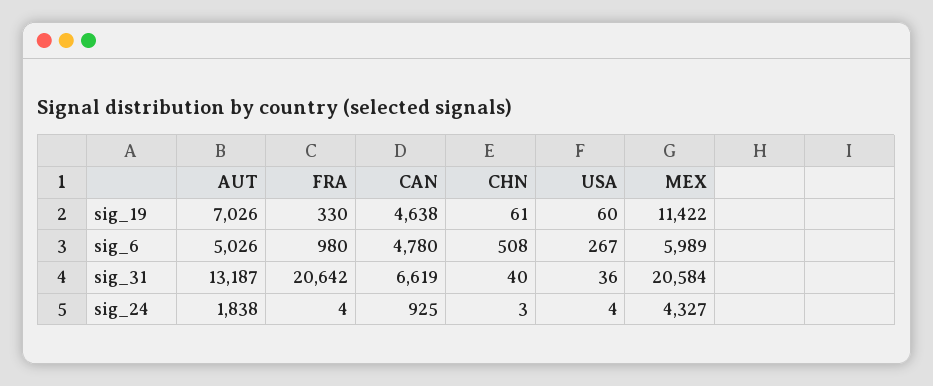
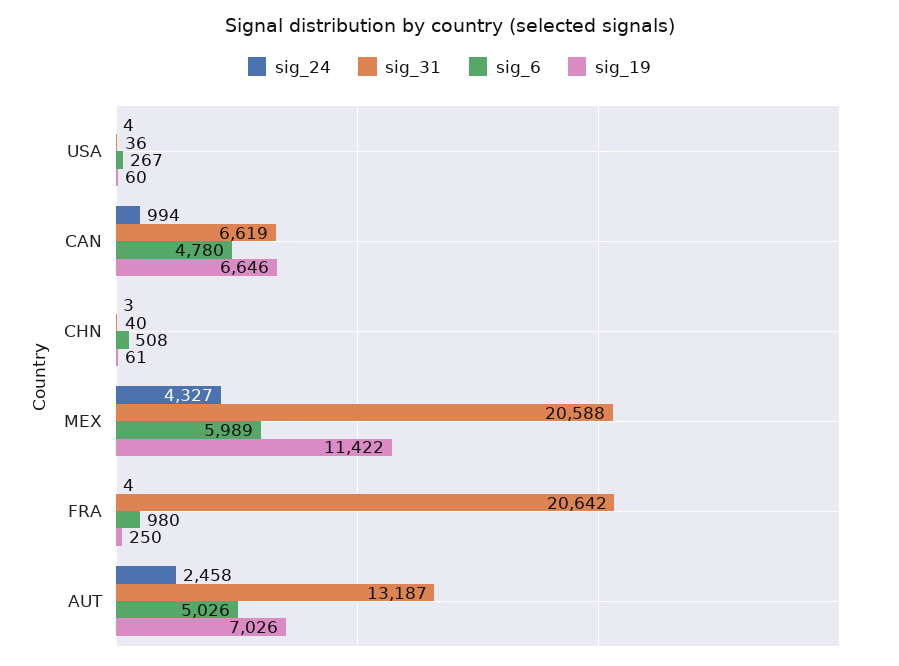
  {
    "sig_19": {
      "AUT": 7026,
-     "FRA": 330,
+     "FRA": 250,
-     "CAN": 4638,
+     "CAN": 6646,
      "CHN": 61,
      "USA": 60,
      "MEX": 11422
    },
    "sig_6": {
      "AUT": 5026,
      "FRA": 980,
      "CAN": 4780,
      "CHN": 508,
      "USA": 267,
      "MEX": 5989
    },
    "sig_31": {
      "AUT": 13187,
      "FRA": 20642,
      "CAN": 6619,
      "CHN": 40,
      "USA": 36,
-     "MEX": 20584
+     "MEX": 20588
    },
    "sig_24": {
-     "AUT": 1838,
+     "AUT": 2458,
      "FRA": 4,
-     "CAN": 925,
+     "CAN": 994,
      "CHN": 3,
      "USA": 4,
      "MEX": 4327
    }
  }

